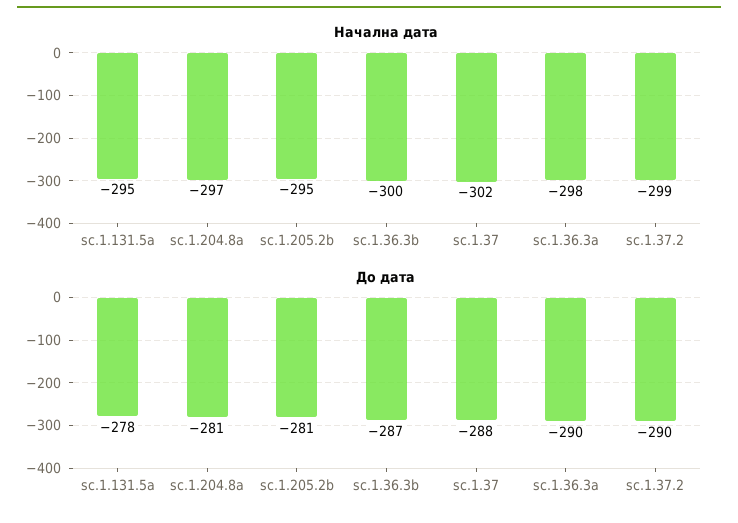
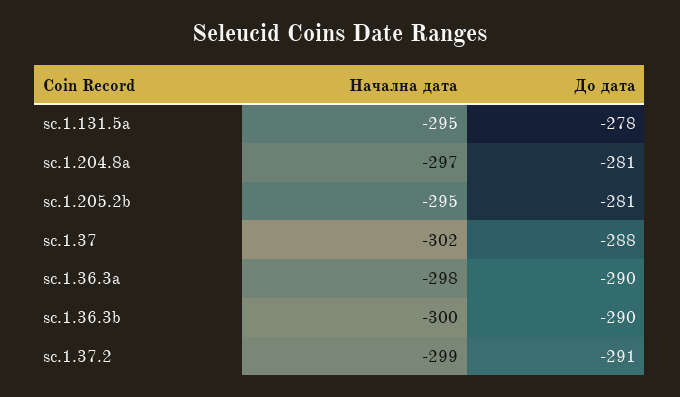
  {
    "Начална дата": {
      "sc.1.131.5a": -295,
      "sc.1.204.8a": -297,
      "sc.1.205.2b": -295,
      "sc.1.36.3b": -300,
      "sc.1.37": -302,
      "sc.1.36.3a": -298,
      "sc.1.37.2": -299
    },
    "До дата": {
      "sc.1.131.5a": -278,
      "sc.1.204.8a": -281,
      "sc.1.205.2b": -281,
-     "sc.1.36.3b": -287,
+     "sc.1.36.3b": -290,
      "sc.1.37": -288,
      "sc.1.36.3a": -290,
-     "sc.1.37.2": -290
+     "sc.1.37.2": -291
    }
  }

